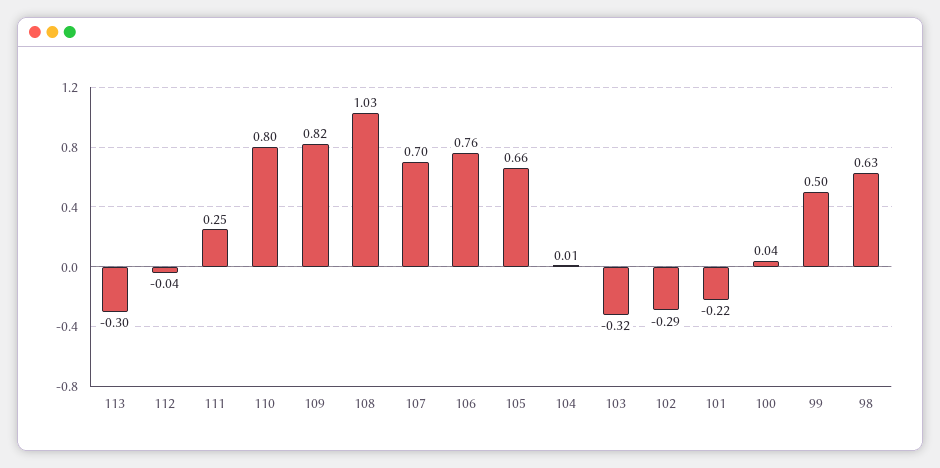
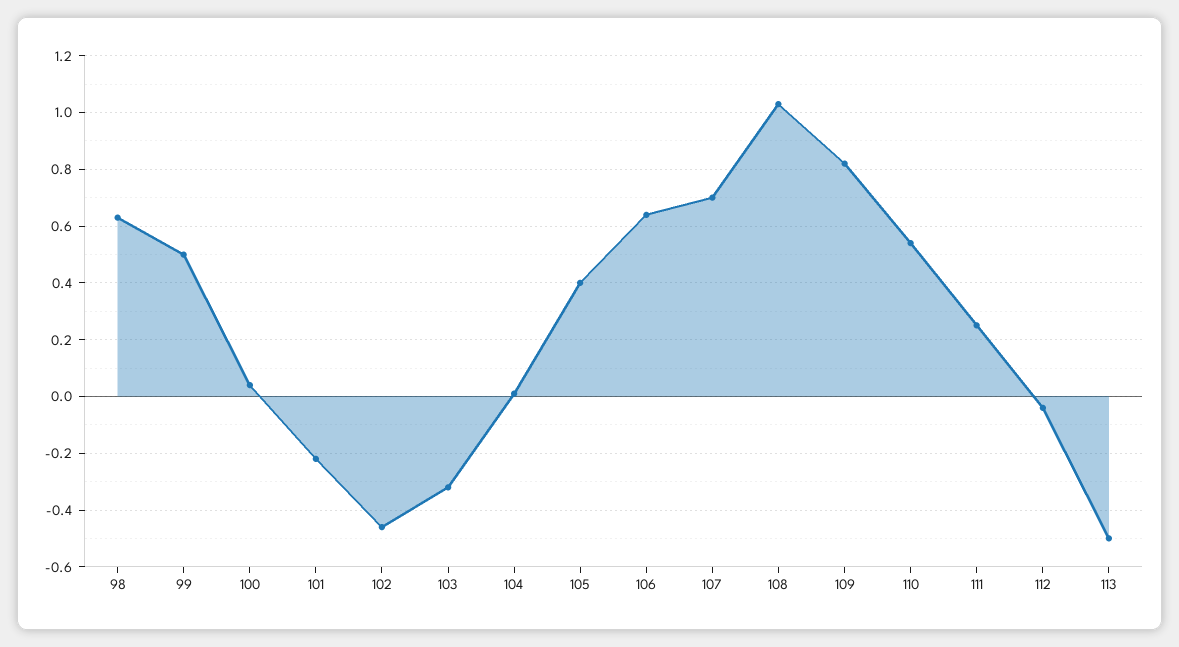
  {
-   "113": -0.3,
+   "113": -0.5,
    "112": -0.04,
    "111": 0.25,
-   "110": 0.8,
+   "110": 0.55,
    "109": 0.82,
    "108": 1.03,
    "107": 0.7,
-   "106": 0.76,
+   "106": 0.65,
-   "105": 0.66,
+   "105": 0.4,
    "104": 0.01,
    "103": -0.32,
-   "102": -0.29,
+   "102": -0.45,
    "101": -0.22,
    "100": 0.04,
    "99": 0.5,
    "98": 0.63
  }

